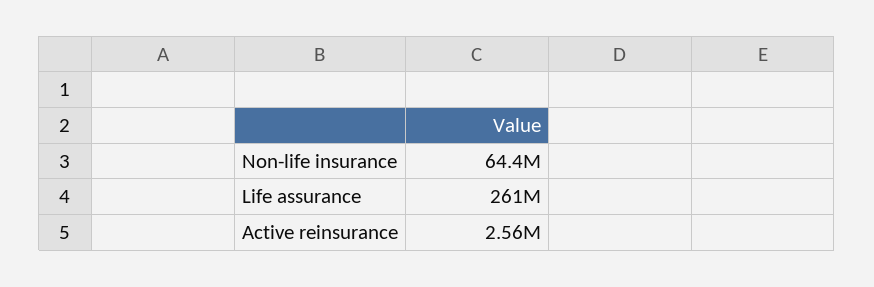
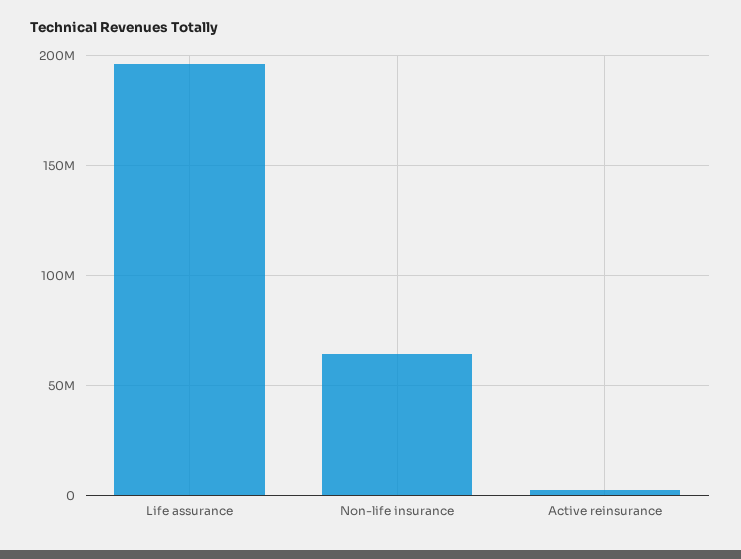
  {
    "Non-life insurance": 64400000,
-   "Life assurance": 261000000,
+   "Life assurance": 195000000,
    "Active reinsurance": 2560000
  }

